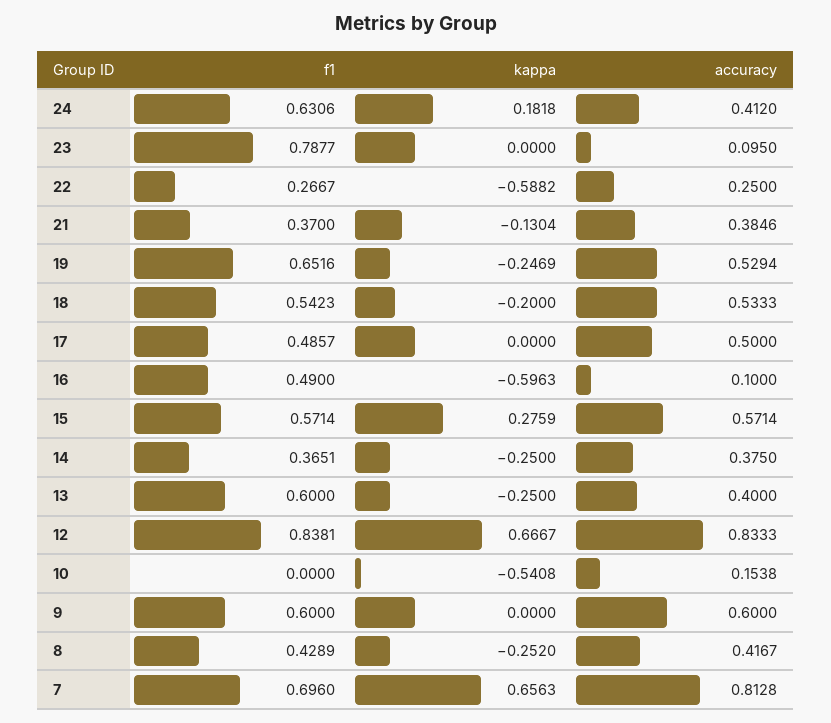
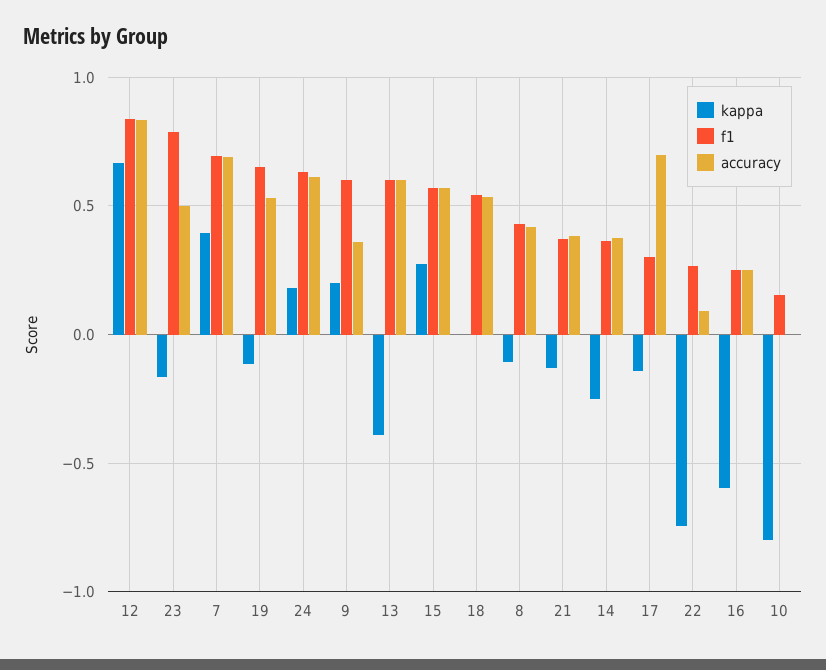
  {
    "f1": {
      "24": 0.6306,
      "23": 0.7877,
      "22": 0.2667,
      "21": 0.37,
      "19": 0.6516,
      "18": 0.5423,
-     "17": 0.4857,
+     "17": 0.3,
-     "16": 0.49,
+     "16": 0.25,
      "15": 0.5714,
      "14": 0.3651,
      "13": 0.6,
      "12": 0.8381,
-     "10": 0,
+     "10": 0.15,
      "9": 0.6,
      "8": 0.4289,
      "7": 0.696
    },
    "kappa": {
      "24": 0.1818,
-     "23": 0,
+     "23": -0.15,
-     "22": -0.5882,
+     "22": -0.75,
      "21": -0.1304,
-     "19": -0.2469,
+     "19": -0.1,
-     "18": -0.2,
+     "18": 0,
-     "17": 0,
+     "17": -0.15,
      "16": -0.5963,
      "15": 0.2759,
      "14": -0.25,
-     "13": -0.25,
+     "13": -0.4,
      "12": 0.6667,
-     "10": -0.5408,
+     "10": -0.8,
-     "9": 0,
+     "9": 0.2,
-     "8": -0.252,
+     "8": -0.1,
-     "7": 0.6563
+     "7": 0.4
    },
    "accuracy": {
-     "24": 0.412,
+     "24": 0.6,
-     "23": 0.095,
+     "23": 0.5,
-     "22": 0.25,
+     "22": 0.1,
      "21": 0.3846,
      "19": 0.5294,
      "18": 0.5333,
-     "17": 0.5,
+     "17": 0.7,
-     "16": 0.1,
+     "16": 0.25,
      "15": 0.5714,
      "14": 0.375,
-     "13": 0.4,
+     "13": 0.6,
      "12": 0.8333,
-     "10": 0.1538,
+     "10": 0,
-     "9": 0.6,
+     "9": 0.35,
      "8": 0.4167,
-     "7": 0.8128
+     "7": 0.7
    }
  }

